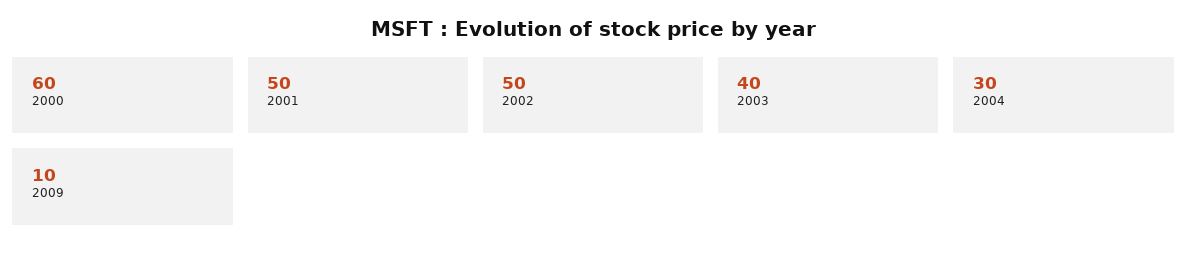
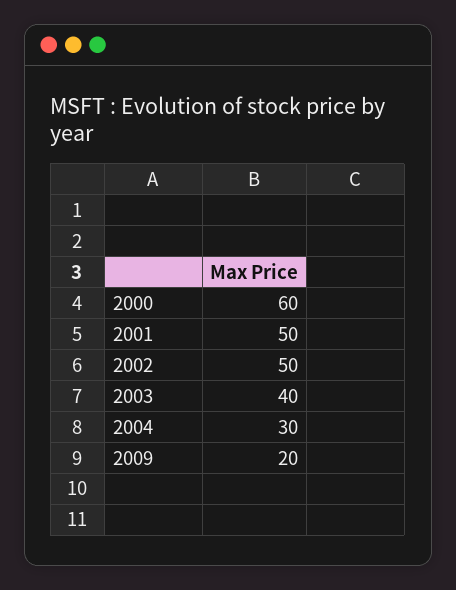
  {
    "2000": 60,
    "2001": 50,
    "2002": 50,
    "2003": 40,
    "2004": 30,
-   "2009": 10
+   "2009": 20
  }

